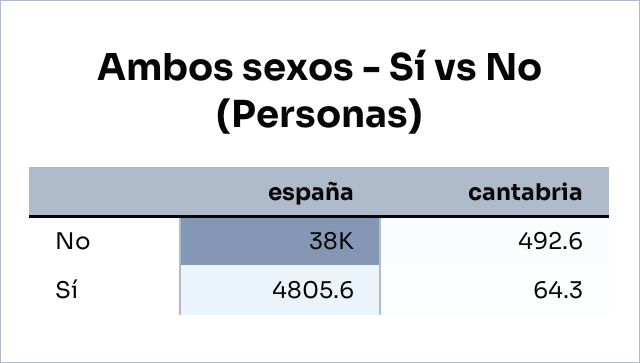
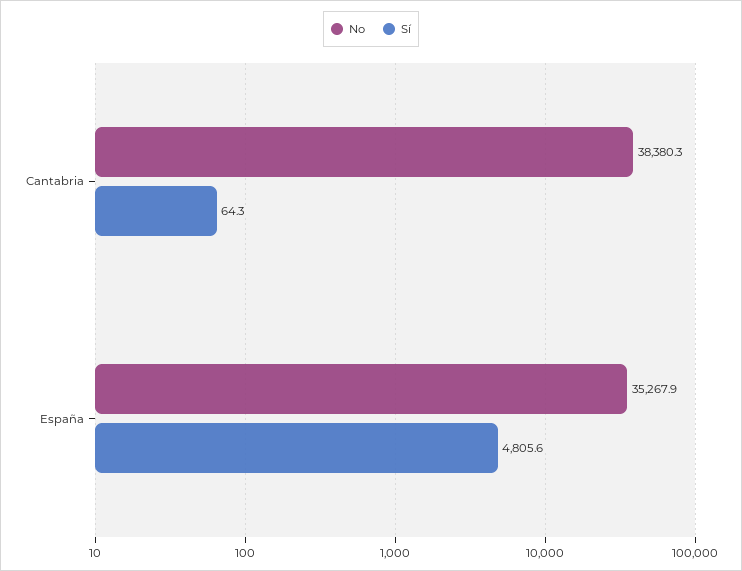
  {
    "No": {
-     "españa": 38000,
+     "españa": 35267.9,
-     "cantabria": 492.6
+     "cantabria": 38380.3
    },
    "Sí": {
      "españa": 4805.6,
      "cantabria": 64.3
    }
  }

